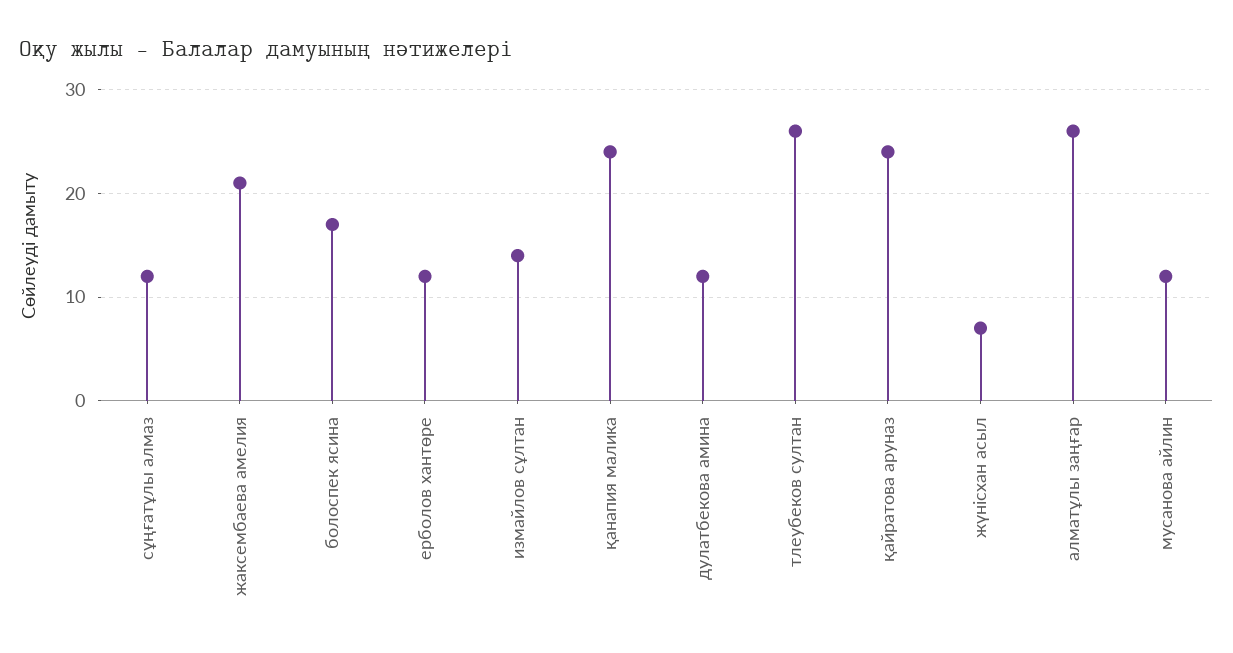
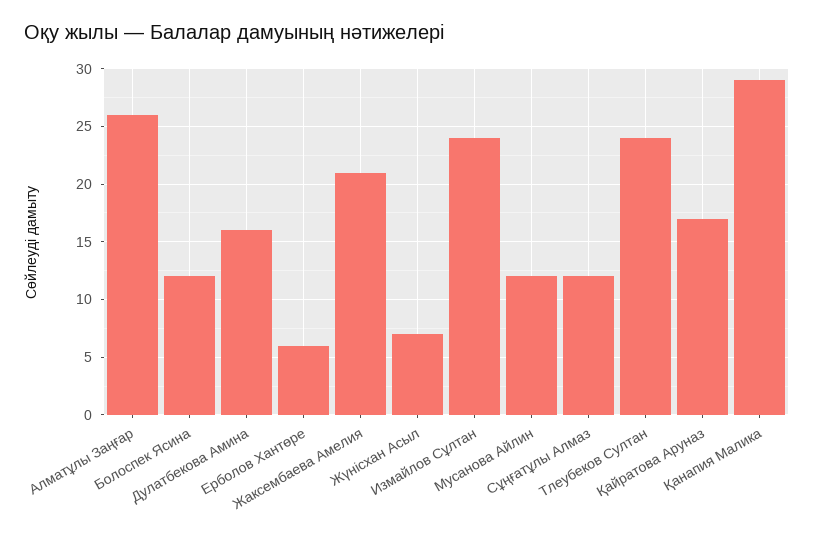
  {
    "сұңғатұлы алмаз": 12,
    "жаксембаева амелия": 21,
-   "болоспек ясина": 17,
+   "болоспек ясина": 12,
-   "ерболов хантөре": 12,
+   "ерболов хантөре": 6,
-   "измайлов сұлтан": 14,
+   "измайлов сұлтан": 24,
-   "қанапия малика": 24,
+   "қанапия малика": 29,
-   "дулатбекова амина": 12,
+   "дулатбекова амина": 16,
-   "тлеубеков султан": 26,
+   "тлеубеков султан": 24,
-   "қайратова аруназ": 24,
+   "қайратова аруназ": 17,
    "жүнісхан асыл": 7,
    "алматұлы заңғар": 26,
    "мусанова айлин": 12
  }

